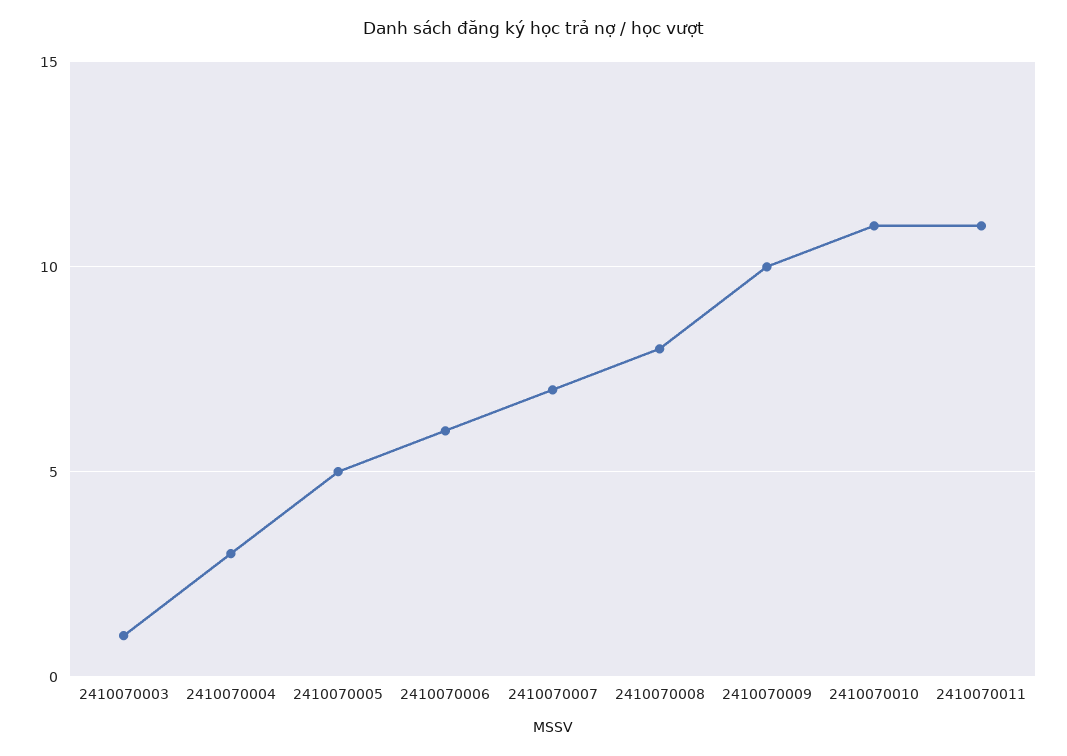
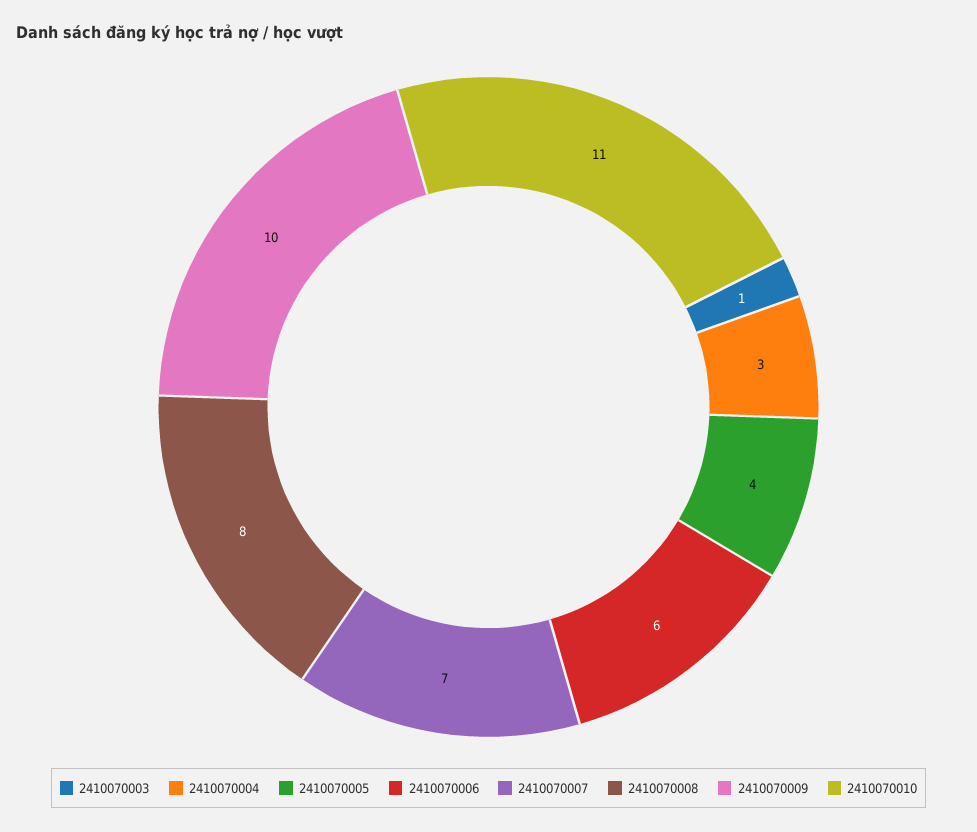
  {
    "2410070003": 1,
    "2410070004": 3,
-   "2410070005": 5,
+   "2410070005": 4,
    "2410070006": 6,
    "2410070007": 7,
    "2410070008": 8,
    "2410070009": 10,
-   "2410070010": 11,
+   "2410070010": 11
-   "2410070011": 11
  }

